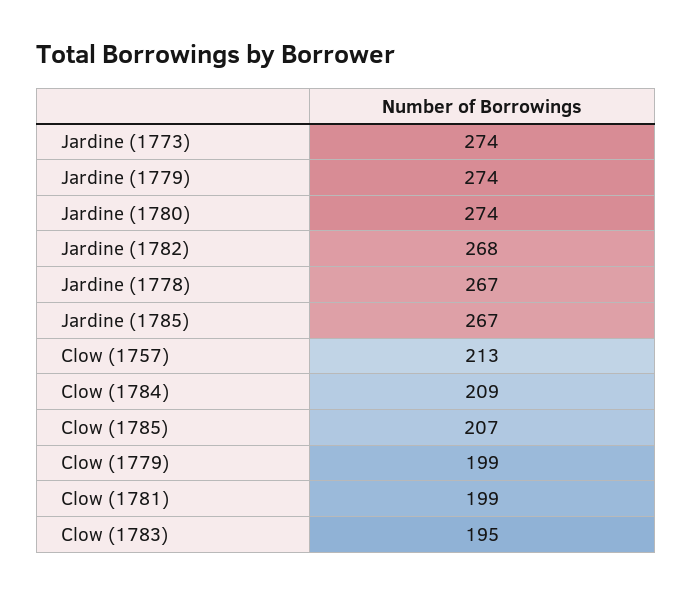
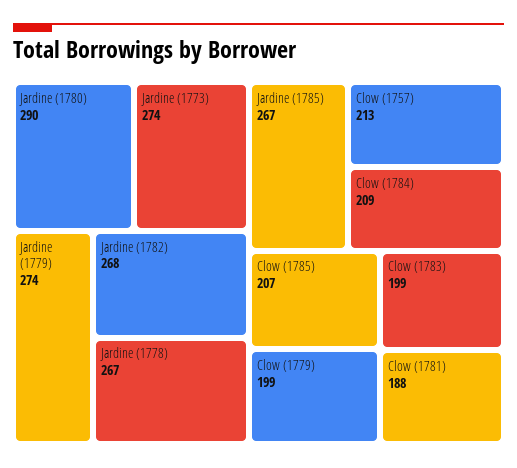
  {
    "Jardine (1773)": 274,
    "Jardine (1779)": 274,
-   "Jardine (1780)": 274,
+   "Jardine (1780)": 290,
    "Jardine (1782)": 268,
    "Jardine (1778)": 267,
    "Jardine (1785)": 267,
    "Clow (1757)": 213,
    "Clow (1784)": 209,
    "Clow (1785)": 207,
    "Clow (1779)": 199,
-   "Clow (1781)": 199,
+   "Clow (1781)": 188,
-   "Clow (1783)": 195
+   "Clow (1783)": 199
  }

